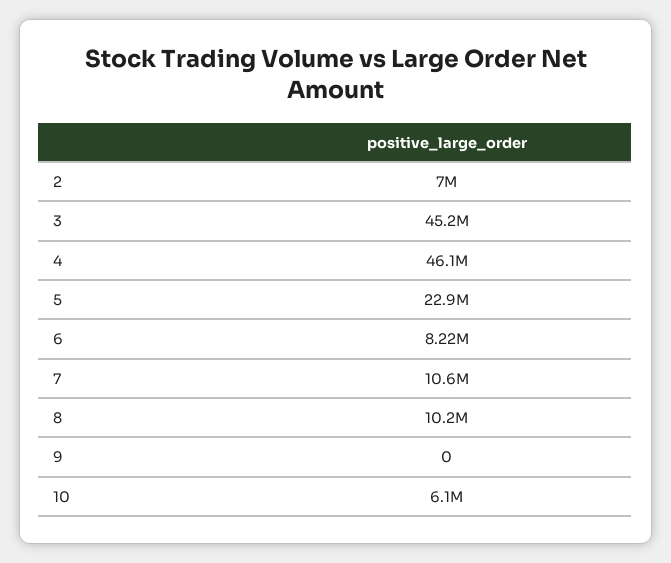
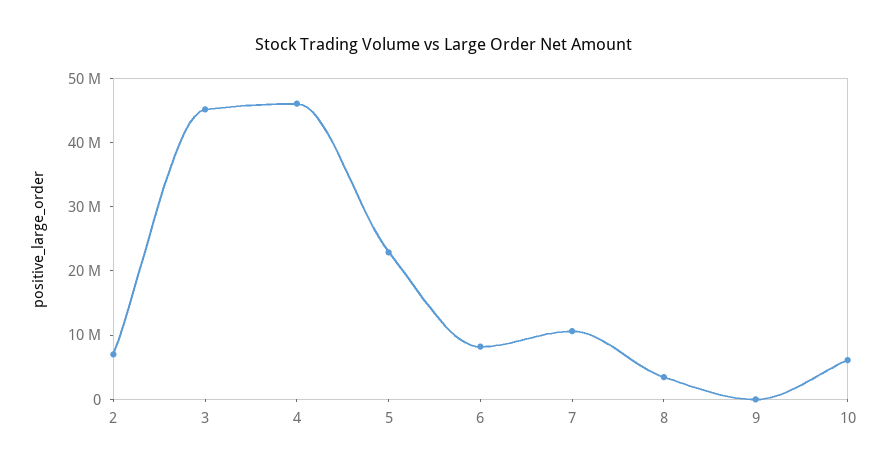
  {
    "2": 7000000,
    "3": 45200000,
    "4": 46100000,
    "5": 22900000,
    "6": 8220000,
    "7": 10600000,
-   "8": 10200000,
+   "8": 4000000,
    "9": 0,
    "10": 6100000
  }

